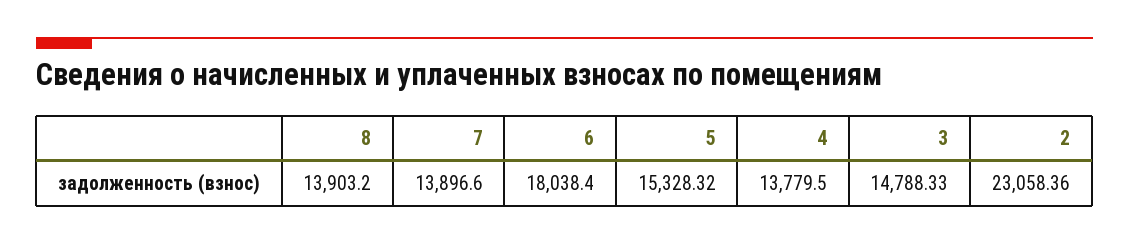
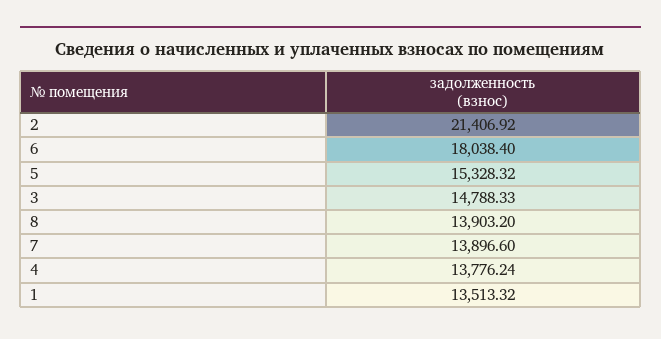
  {
    "8": 13903.2,
    "7": 13896.6,
    "6": 18038.4,
    "5": 15328.32,
-   "4": 13779.5,
+   "4": 13776.24,
    "3": 14788.33,
-   "2": 23058.36
+   "2": 21406.92,
+   "1": 13513.32
  }

